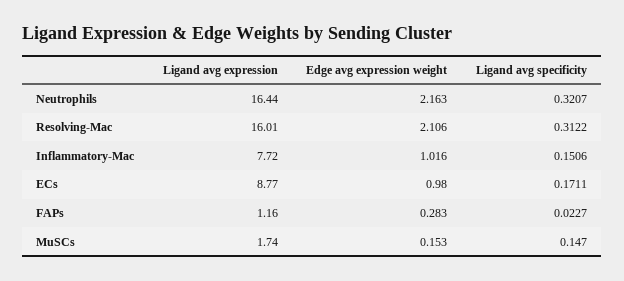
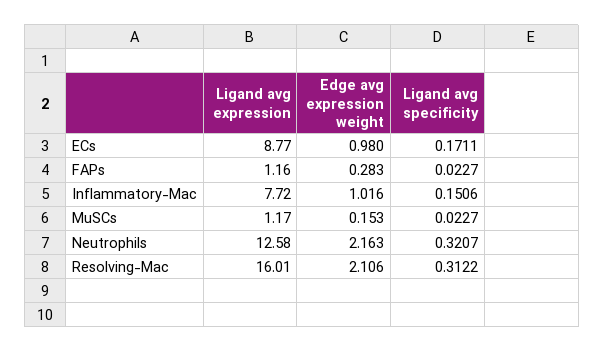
  {
    "Ligand avg expression": {
-     "Neutrophils": 16.44,
+     "Neutrophils": 12.58,
      "Resolving-Mac": 16.01,
      "Inflammatory-Mac": 7.72,
      "ECs": 8.77,
      "FAPs": 1.16,
-     "MuSCs": 1.74
+     "MuSCs": 1.17
    },
    "Edge avg expression weight": {
      "Neutrophils": 2.163,
      "Resolving-Mac": 2.106,
      "Inflammatory-Mac": 1.016,
      "ECs": 0.98,
      "FAPs": 0.283,
      "MuSCs": 0.153
    },
    "Ligand avg specificity": {
      "Neutrophils": 0.3207,
      "Resolving-Mac": 0.3122,
      "Inflammatory-Mac": 0.1506,
      "ECs": 0.1711,
      "FAPs": 0.0227,
-     "MuSCs": 0.147
+     "MuSCs": 0.0227
    }
  }

